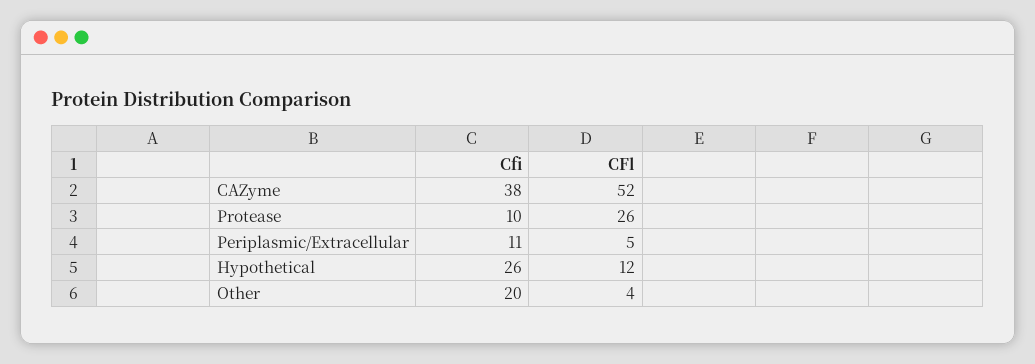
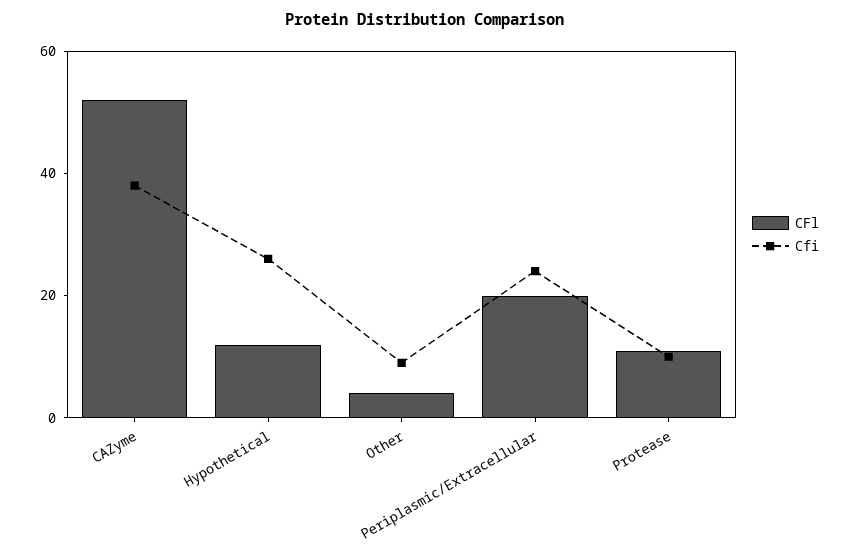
  {
    "Cfi": {
      "CAZyme": 38,
      "Protease": 10,
-     "Periplasmic/Extracellular": 11,
+     "Periplasmic/Extracellular": 25,
      "Hypothetical": 26,
-     "Other": 20
+     "Other": 10
    },
    "CFl": {
      "CAZyme": 52,
-     "Protease": 26,
+     "Protease": 10,
-     "Periplasmic/Extracellular": 5,
+     "Periplasmic/Extracellular": 20,
      "Hypothetical": 12,
      "Other": 4
    }
  }

